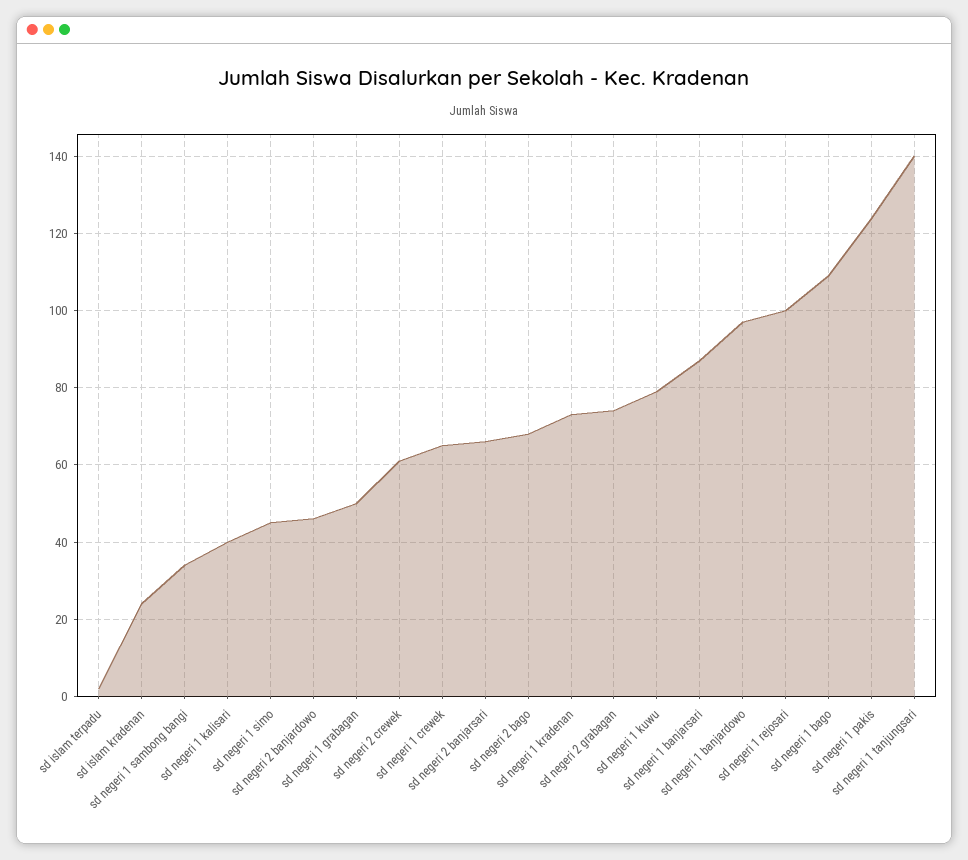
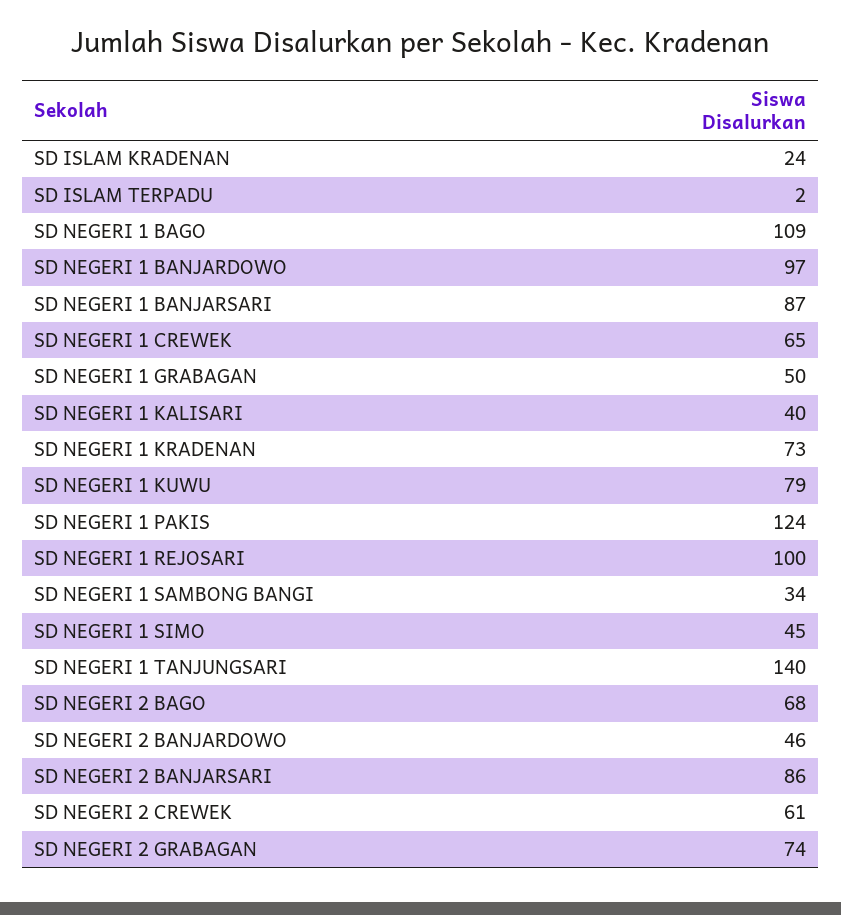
  {
    "sd islam terpadu": 2,
    "sd islam kradenan": 24,
    "sd negeri 1 sambong bangi": 34,
    "sd negeri 1 kalisari": 40,
    "sd negeri 1 simo": 45,
    "sd negeri 2 banjardowo": 46,
    "sd negeri 1 grabagan": 50,
    "sd negeri 2 crewek": 61,
    "sd negeri 1 crewek": 65,
-   "sd negeri 2 banjarsari": 65,
+   "sd negeri 2 banjarsari": 86,
    "sd negeri 2 bago": 68,
    "sd negeri 1 kradenan": 73,
    "sd negeri 2 grabagan": 74,
    "sd negeri 1 kuwu": 79,
    "sd negeri 1 banjarsari": 87,
    "sd negeri 1 banjardowo": 97,
    "sd negeri 1 rejosari": 100,
    "sd negeri 1 bago": 109,
    "sd negeri 1 pakis": 124,
    "sd negeri 1 tanjungsari": 140
  }

